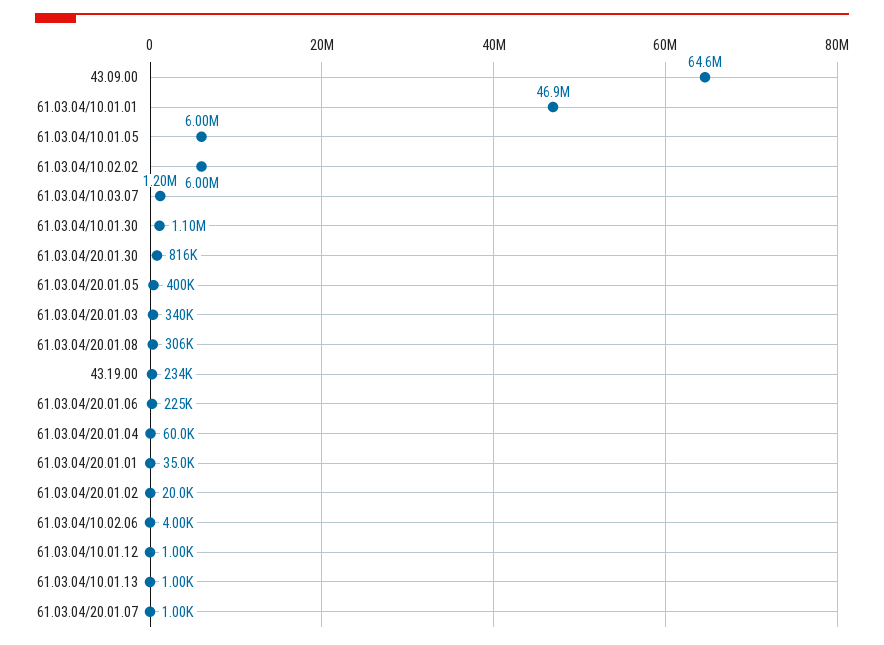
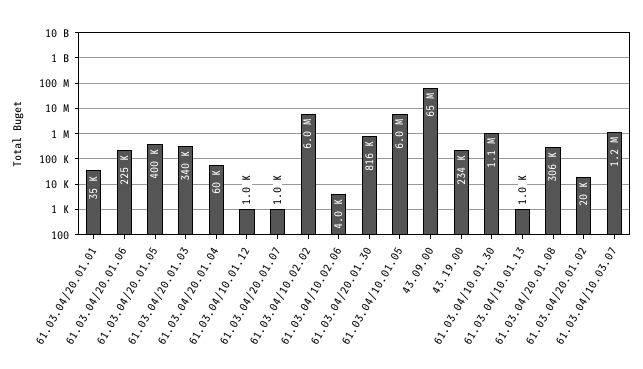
  {
    "43.09.00": 64600000,
-   "61.03.04/10.01.01": 46900000,
    "61.03.04/10.01.05": 6000000,
    "61.03.04/10.02.02": 6000000,
    "61.03.04/10.03.07": 1200000,
    "61.03.04/10.01.30": 1100000,
    "61.03.04/20.01.30": 816000,
    "61.03.04/20.01.05": 400000,
    "61.03.04/20.01.03": 340000,
    "61.03.04/20.01.08": 306000,
    "43.19.00": 234000,
    "61.03.04/20.01.06": 225000,
    "61.03.04/20.01.04": 60000,
    "61.03.04/20.01.01": 35000,
    "61.03.04/20.01.02": 20000,
    "61.03.04/10.02.06": 4000,
    "61.03.04/10.01.12": 1000,
    "61.03.04/10.01.13": 1000,
    "61.03.04/20.01.07": 1000
  }

